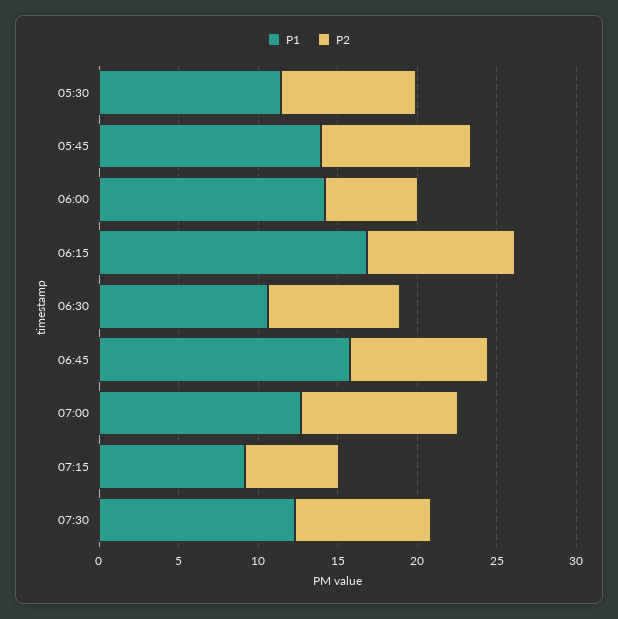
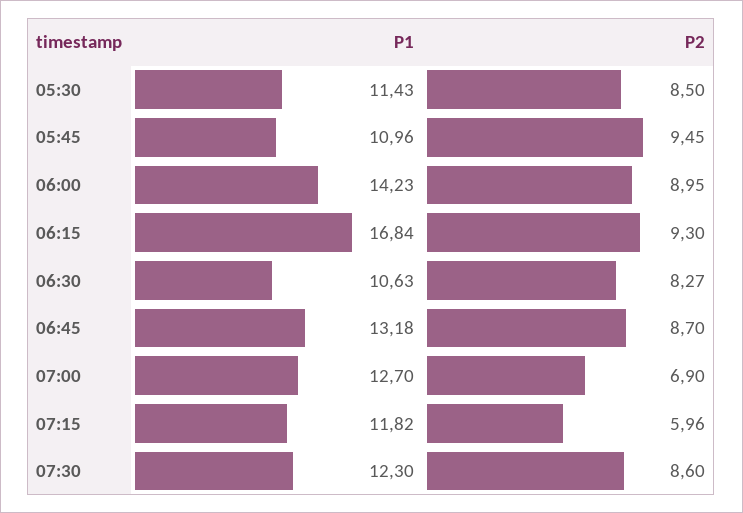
  {
    "P1": {
      "05:30": 11.43,
-     "05:45": 14,
+     "05:45": 10.96,
      "06:00": 14.23,
      "06:15": 16.84,
      "06:30": 10.63,
-     "06:45": 16,
+     "06:45": 13.18,
      "07:00": 12.7,
-     "07:15": 9,
+     "07:15": 11.82,
      "07:30": 12.3
    },
    "P2": {
      "05:30": 8.5,
      "05:45": 9.45,
-     "06:00": 6,
+     "06:00": 8.95,
      "06:15": 9.3,
      "06:30": 8.27,
      "06:45": 8.7,
-     "07:00": 10,
+     "07:00": 6.9,
      "07:15": 5.96,
      "07:30": 8.6
    }
  }

